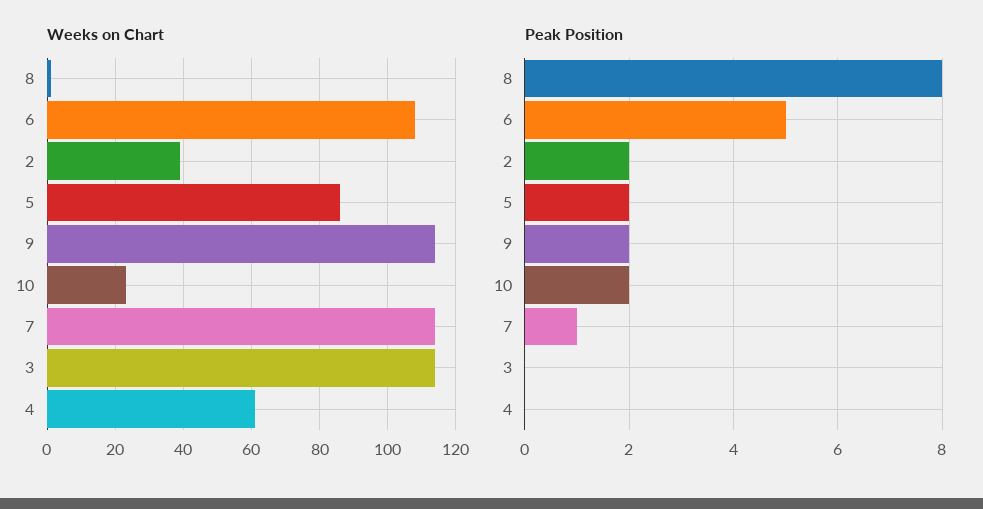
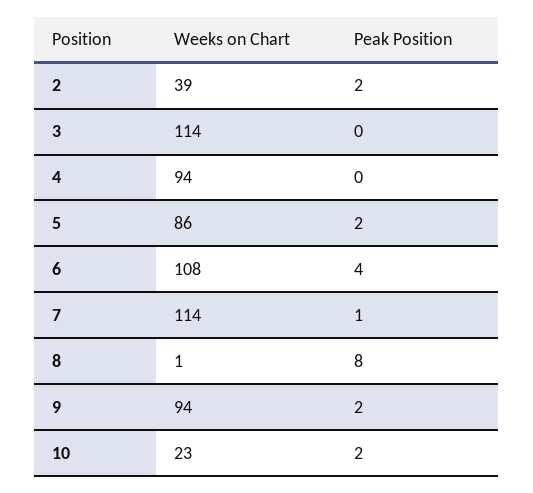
  {
    "Weeks on Chart": {
      "8": 1,
      "6": 108,
      "2": 39,
      "5": 86,
-     "9": 115,
+     "9": 94,
      "10": 23,
      "7": 114,
      "3": 114,
-     "4": 60
+     "4": 94
    },
    "Peak Position": {
      "8": 8,
-     "6": 5,
+     "6": 4,
      "2": 2,
      "5": 2,
      "9": 2,
      "10": 2,
      "7": 1,
      "3": 0,
      "4": 0
    }
  }

